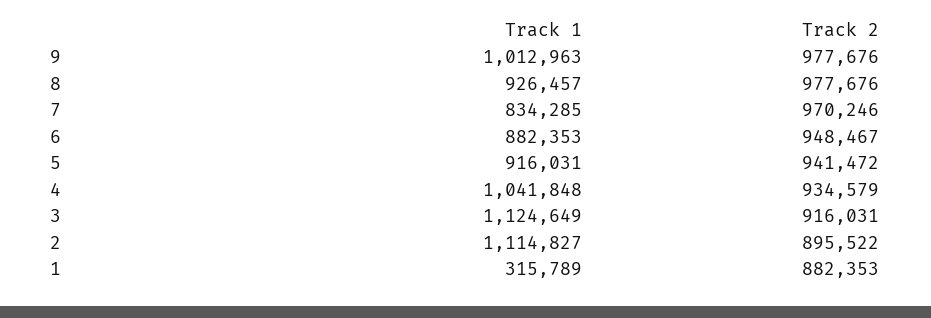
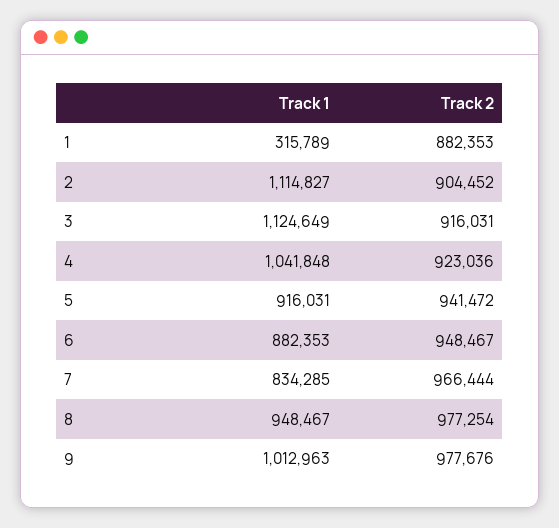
  {
    "Track 1": {
      "9": 1012963,
-     "8": 926457,
+     "8": 948467,
      "7": 834285,
      "6": 882353,
      "5": 916031,
      "4": 1041848,
      "3": 1124649,
      "2": 1114827,
      "1": 315789
    },
    "Track 2": {
      "9": 977676,
-     "8": 977676,
+     "8": 977254,
-     "7": 970246,
+     "7": 966444,
      "6": 948467,
      "5": 941472,
-     "4": 934579,
+     "4": 923036,
      "3": 916031,
-     "2": 895522,
+     "2": 904452,
      "1": 882353
    }
  }

